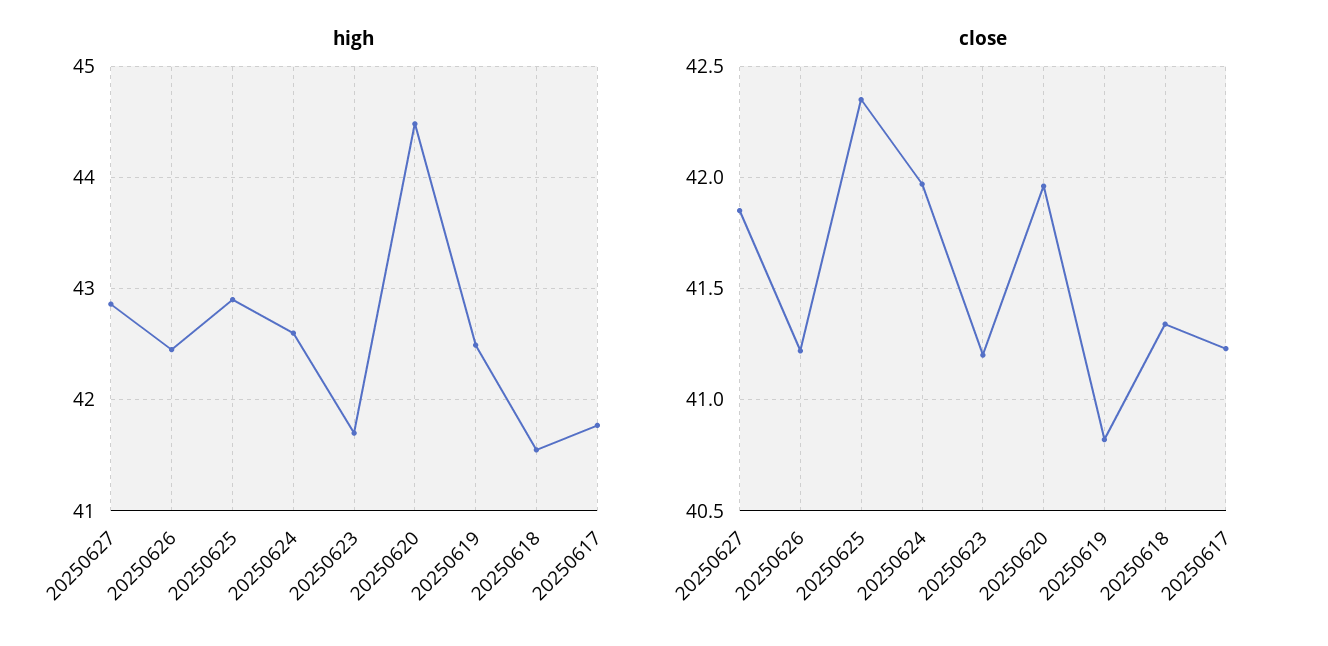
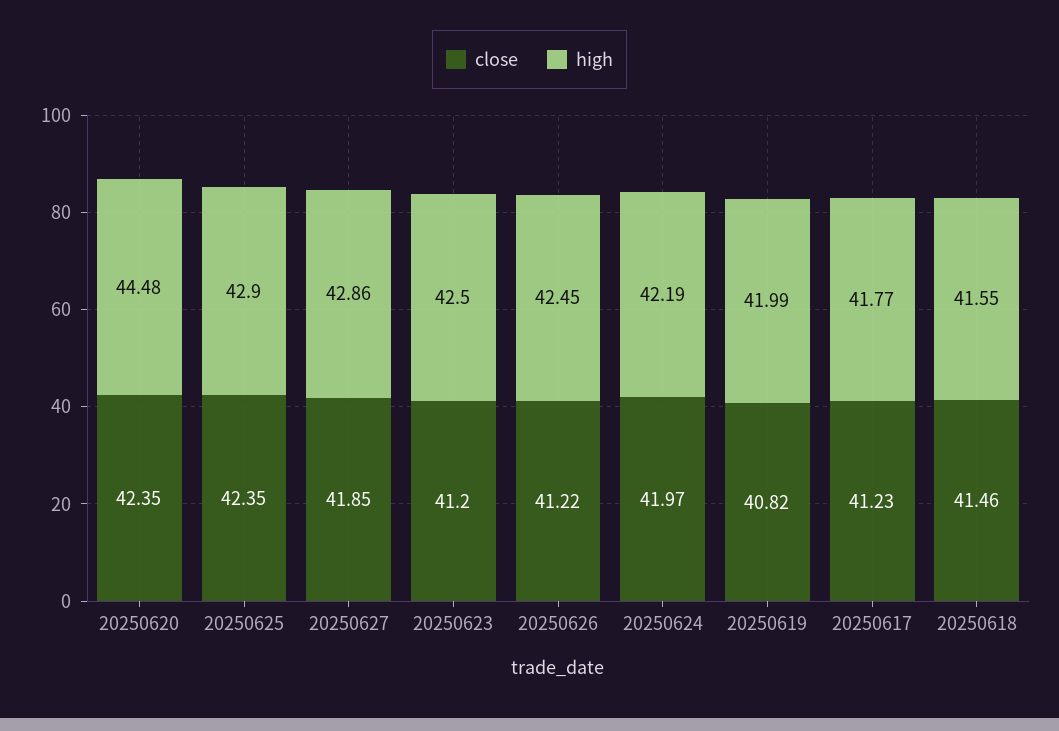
  {
    "high": {
      "20250627": 42.86,
      "20250626": 42.45,
      "20250625": 42.9,
-     "20250624": 42.6,
+     "20250624": 42.19,
-     "20250623": 41.7,
+     "20250623": 42.5,
      "20250620": 44.48,
-     "20250619": 42.5,
+     "20250619": 41.99,
      "20250618": 41.55,
      "20250617": 41.77
    },
    "close": {
      "20250627": 41.85,
      "20250626": 41.22,
      "20250625": 42.35,
      "20250624": 41.97,
      "20250623": 41.2,
-     "20250620": 41.95,
+     "20250620": 42.35,
      "20250619": 40.82,
-     "20250618": 41.35,
+     "20250618": 41.46,
      "20250617": 41.23
    }
  }

